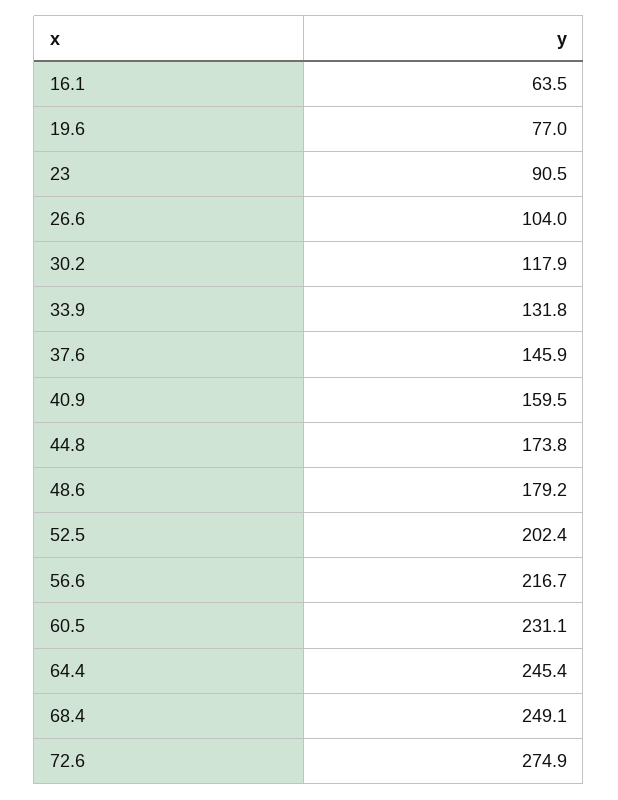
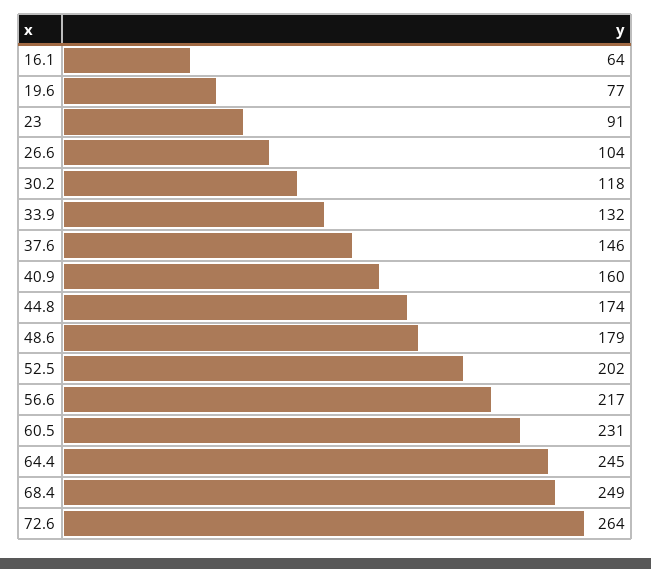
  {
    "16.1": 63.5,
    "19.6": 77,
    "23": 90.5,
    "26.6": 104,
    "30.2": 117.9,
    "33.9": 131.8,
    "37.6": 145.9,
    "40.9": 159.5,
    "44.8": 173.8,
    "48.6": 179.2,
    "52.5": 202.4,
    "56.6": 216.7,
    "60.5": 231.1,
    "64.4": 245.4,
    "68.4": 249.1,
-   "72.6": 274.9
+   "72.6": 264
  }

